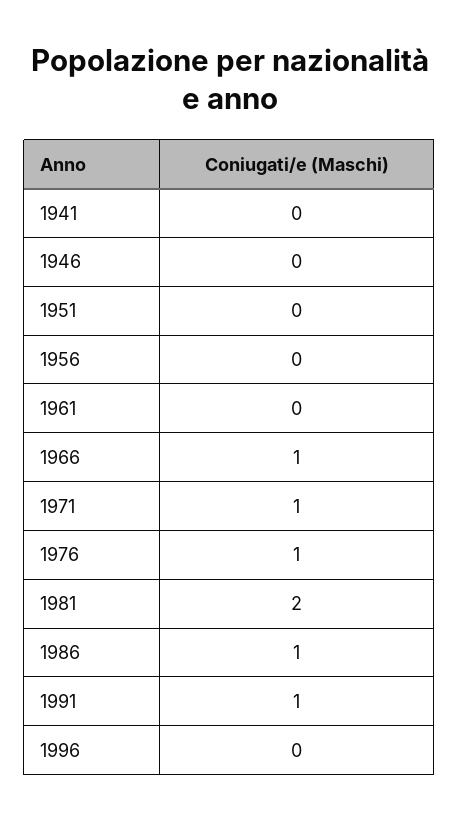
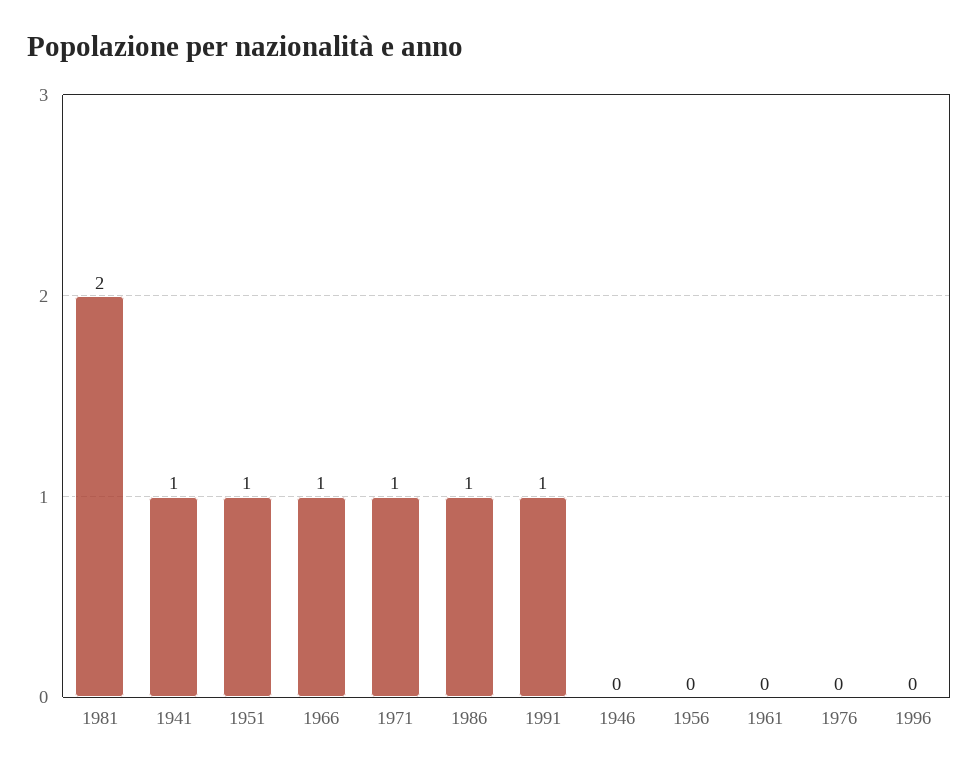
  {
-   "1941": 0,
+   "1941": 1,
    "1946": 0,
-   "1951": 0,
+   "1951": 1,
    "1956": 0,
    "1961": 0,
    "1966": 1,
    "1971": 1,
-   "1976": 1,
+   "1976": 0,
    "1981": 2,
    "1986": 1,
    "1991": 1,
    "1996": 0
  }

